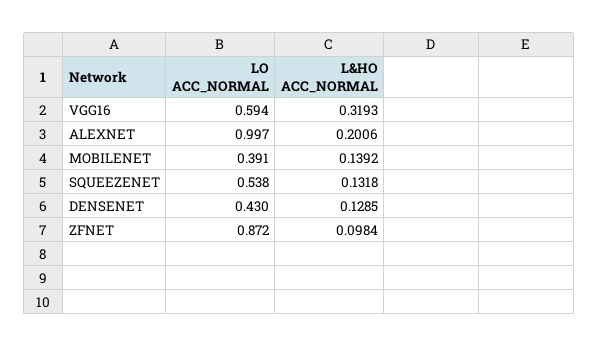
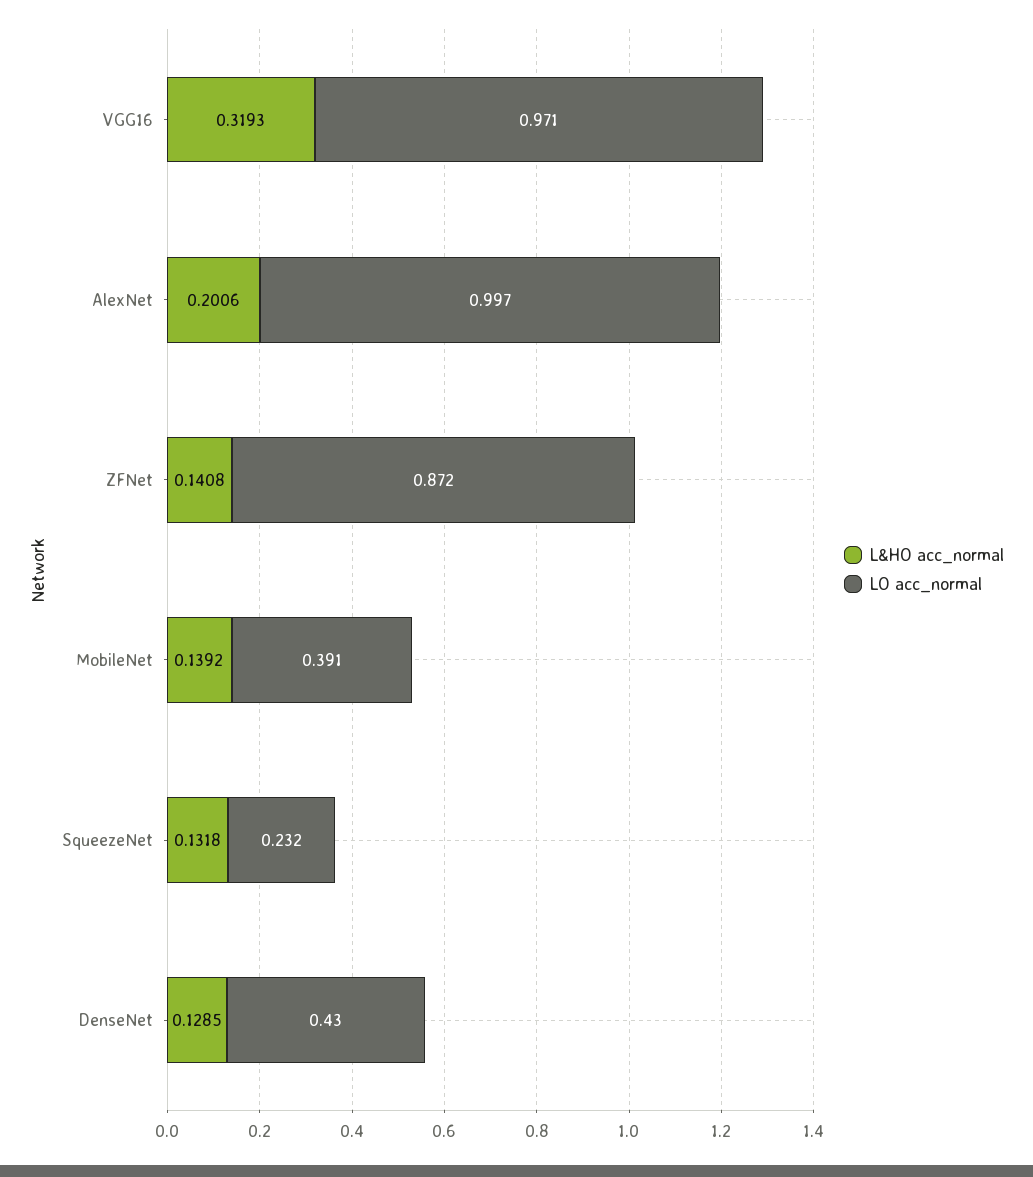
  {
    "LO ACC_NORMAL": {
-     "VGG16": 0.594,
+     "VGG16": 0.971,
      "ALEXNET": 0.997,
      "MOBILENET": 0.391,
-     "SQUEEZENET": 0.538,
+     "SQUEEZENET": 0.232,
      "DENSENET": 0.43,
      "ZFNET": 0.872
    },
    "L&HO ACC_NORMAL": {
      "VGG16": 0.3193,
      "ALEXNET": 0.2006,
      "MOBILENET": 0.1392,
      "SQUEEZENET": 0.1318,
      "DENSENET": 0.1285,
-     "ZFNET": 0.0984
+     "ZFNET": 0.1408
    }
  }

